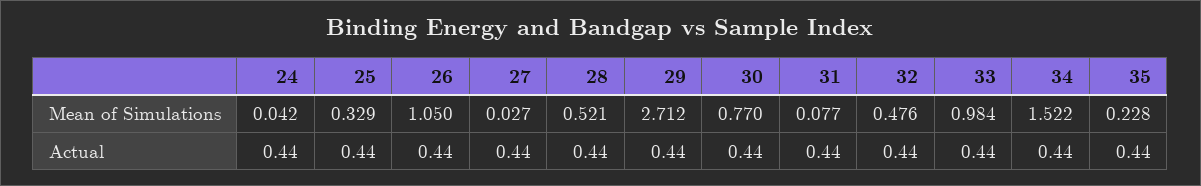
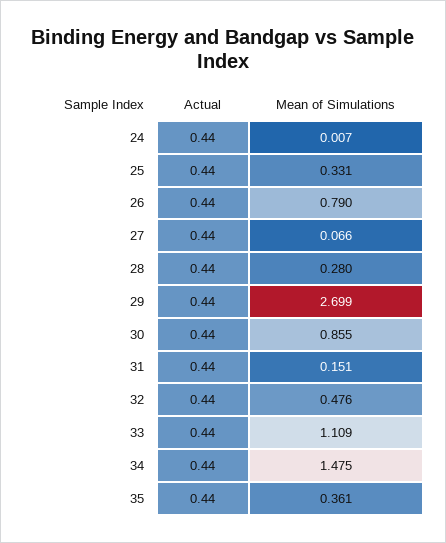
  {
    "24": {
-     "Mean of Simulations": 0.042,
+     "Mean of Simulations": 0.007,
      "Actual": 0.44
    },
    "25": {
-     "Mean of Simulations": 0.329,
+     "Mean of Simulations": 0.331,
      "Actual": 0.44
    },
    "26": {
-     "Mean of Simulations": 1.05,
+     "Mean of Simulations": 0.79,
      "Actual": 0.44
    },
    "27": {
-     "Mean of Simulations": 0.027,
+     "Mean of Simulations": 0.066,
      "Actual": 0.44
    },
    "28": {
-     "Mean of Simulations": 0.521,
+     "Mean of Simulations": 0.28,
      "Actual": 0.44
    },
    "29": {
-     "Mean of Simulations": 2.712,
+     "Mean of Simulations": 2.699,
      "Actual": 0.44
    },
    "30": {
-     "Mean of Simulations": 0.77,
+     "Mean of Simulations": 0.855,
      "Actual": 0.44
    },
    "31": {
-     "Mean of Simulations": 0.077,
+     "Mean of Simulations": 0.151,
      "Actual": 0.44
    },
    "32": {
      "Mean of Simulations": 0.476,
      "Actual": 0.44
    },
    "33": {
-     "Mean of Simulations": 0.984,
+     "Mean of Simulations": 1.109,
      "Actual": 0.44
    },
    "34": {
-     "Mean of Simulations": 1.522,
+     "Mean of Simulations": 1.475,
      "Actual": 0.44
    },
    "35": {
-     "Mean of Simulations": 0.228,
+     "Mean of Simulations": 0.361,
      "Actual": 0.44
    }
  }

